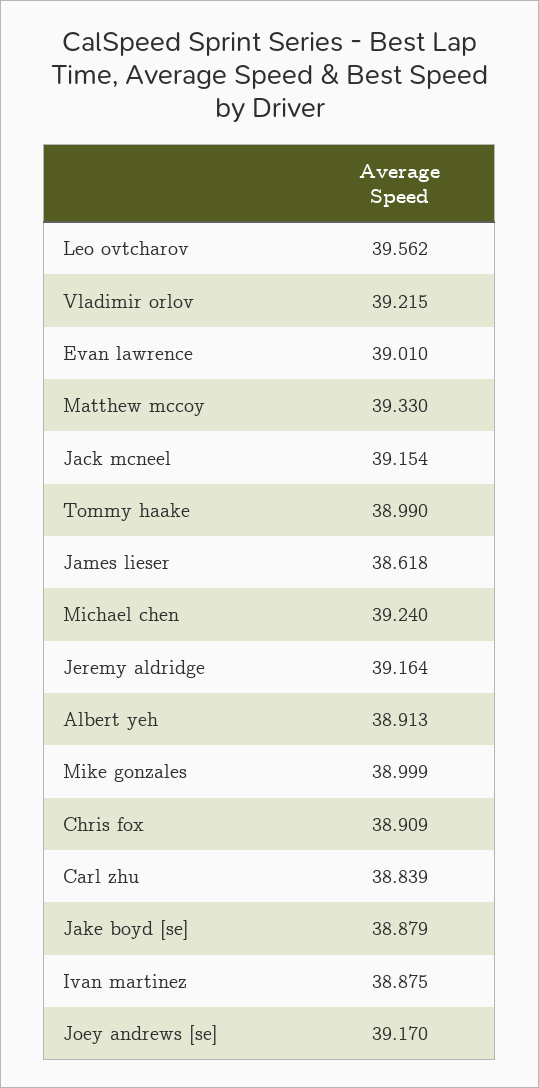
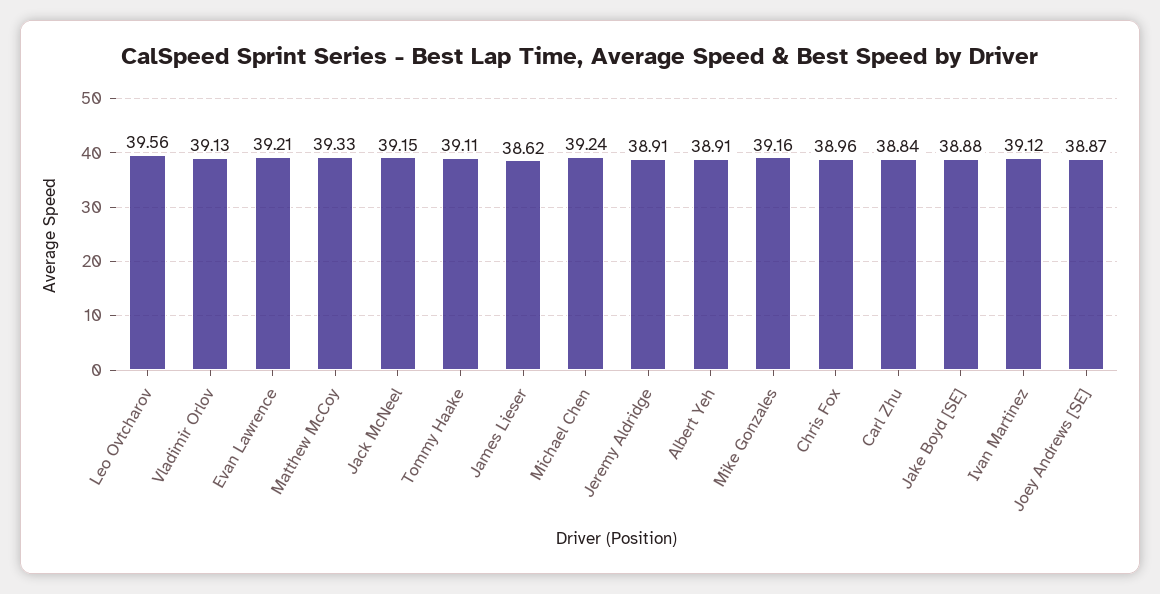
  {
    "Leo ovtcharov": 39.562,
-   "Vladimir orlov": 39.215,
+   "Vladimir orlov": 39.13,
-   "Evan lawrence": 39.01,
+   "Evan lawrence": 39.21,
    "Matthew mccoy": 39.33,
    "Jack mcneel": 39.154,
-   "Tommy haake": 38.99,
+   "Tommy haake": 39.11,
    "James lieser": 38.618,
    "Michael chen": 39.24,
-   "Jeremy aldridge": 39.164,
+   "Jeremy aldridge": 38.91,
    "Albert yeh": 38.913,
-   "Mike gonzales": 38.999,
+   "Mike gonzales": 39.16,
-   "Chris fox": 38.909,
+   "Chris fox": 38.96,
    "Carl zhu": 38.839,
    "Jake boyd [se]": 38.879,
-   "Ivan martinez": 38.875,
+   "Ivan martinez": 39.12,
-   "Joey andrews [se]": 39.17
+   "Joey andrews [se]": 38.87
  }

